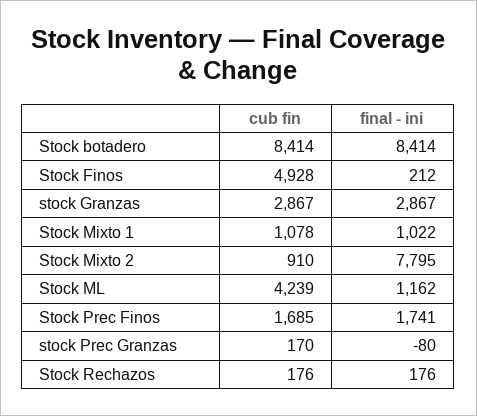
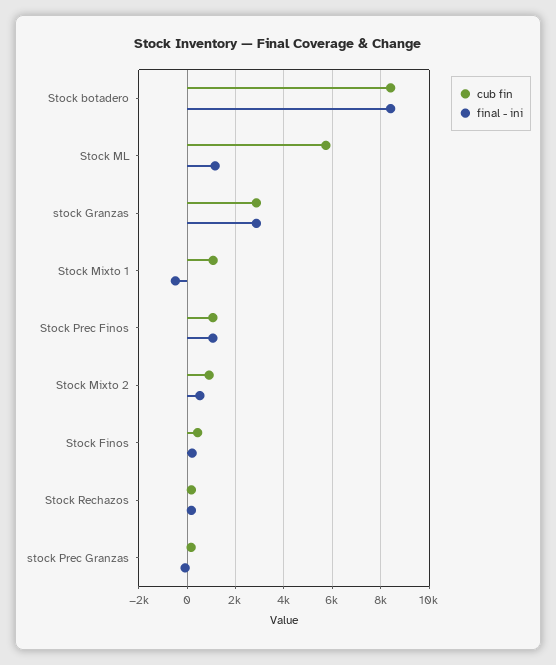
  {
    "cub fin": {
      "Stock botadero": 8414,
-     "Stock Finos": 4928,
+     "Stock Finos": 500,
      "stock Granzas": 2867,
      "Stock Mixto 1": 1078,
      "Stock Mixto 2": 910,
-     "Stock ML": 4239,
+     "Stock ML": 5750,
-     "Stock Prec Finos": 1685,
+     "Stock Prec Finos": 1000,
      "stock Prec Granzas": 170,
      "Stock Rechazos": 176
    },
    "final - ini": {
      "Stock botadero": 8414,
      "Stock Finos": 212,
      "stock Granzas": 2867,
-     "Stock Mixto 1": 1022,
+     "Stock Mixto 1": -500,
-     "Stock Mixto 2": 7795,
+     "Stock Mixto 2": 500,
      "Stock ML": 1162,
-     "Stock Prec Finos": 1741,
+     "Stock Prec Finos": 1000,
      "stock Prec Granzas": -80,
      "Stock Rechazos": 176
    }
  }

